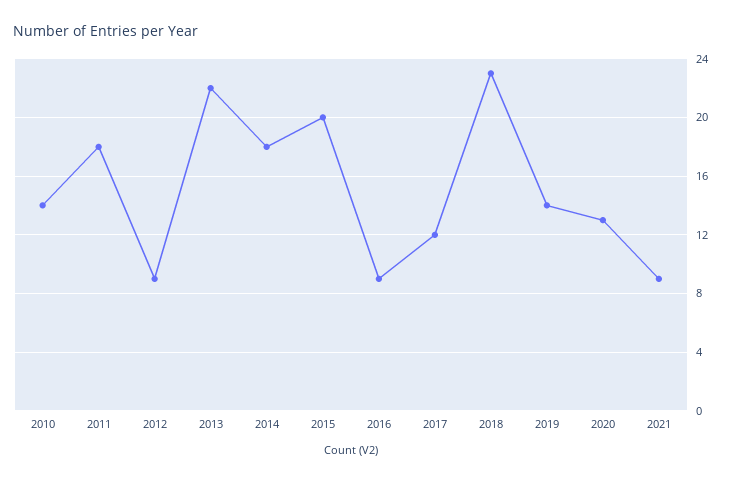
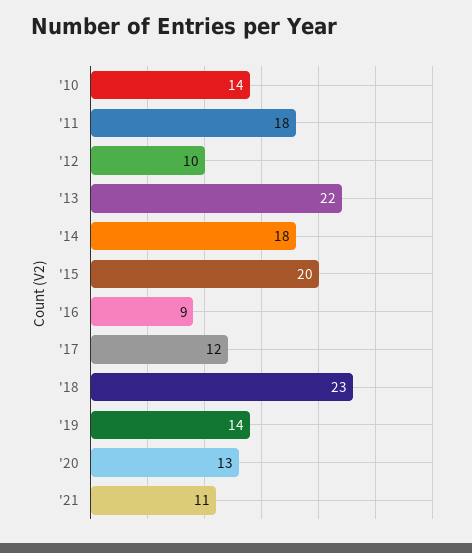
  {
    "2010": 14,
    "2011": 18,
-   "2012": 9,
+   "2012": 10,
    "2013": 22,
    "2014": 18,
    "2015": 20,
    "2016": 9,
    "2017": 12,
    "2018": 23,
    "2019": 14,
    "2020": 13,
-   "2021": 9
+   "2021": 11
  }

